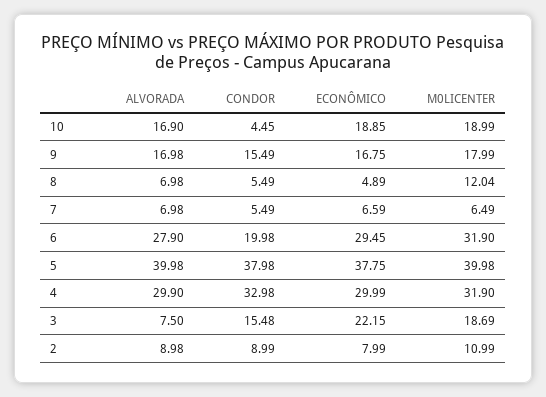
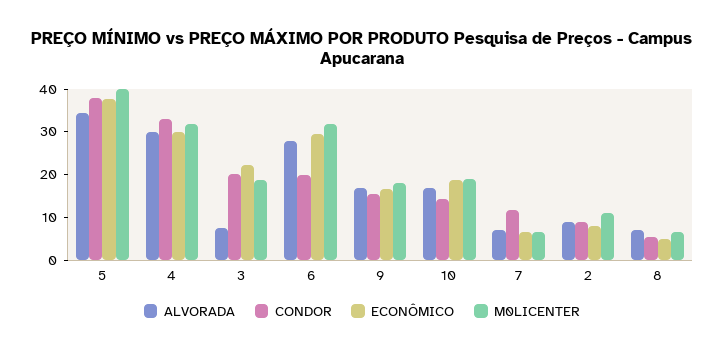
  {
    "ALVORADA": {
      "10": 16.9,
      "9": 16.98,
      "8": 6.98,
      "7": 6.98,
      "6": 27.9,
-     "5": 39.98,
+     "5": 34,
      "4": 29.9,
      "3": 7.5,
      "2": 8.98
    },
    "CONDOR": {
-     "10": 4.45,
+     "10": 14,
      "9": 15.49,
      "8": 5.49,
-     "7": 5.49,
+     "7": 12,
      "6": 19.98,
      "5": 37.98,
      "4": 32.98,
-     "3": 15.48,
+     "3": 20,
      "2": 8.99
    },
    "ECONÔMICO": {
      "10": 18.85,
      "9": 16.75,
      "8": 4.89,
      "7": 6.59,
      "6": 29.45,
      "5": 37.75,
      "4": 29.99,
      "3": 22.15,
      "2": 7.99
    },
    "M0LICENTER": {
      "10": 18.99,
      "9": 17.99,
-     "8": 12.04,
+     "8": 6,
      "7": 6.49,
      "6": 31.9,
      "5": 39.98,
      "4": 31.9,
      "3": 18.69,
      "2": 10.99
    }
  }

